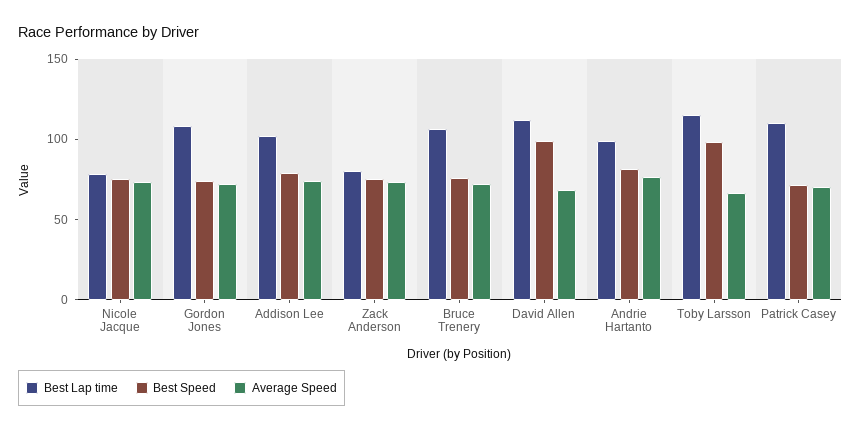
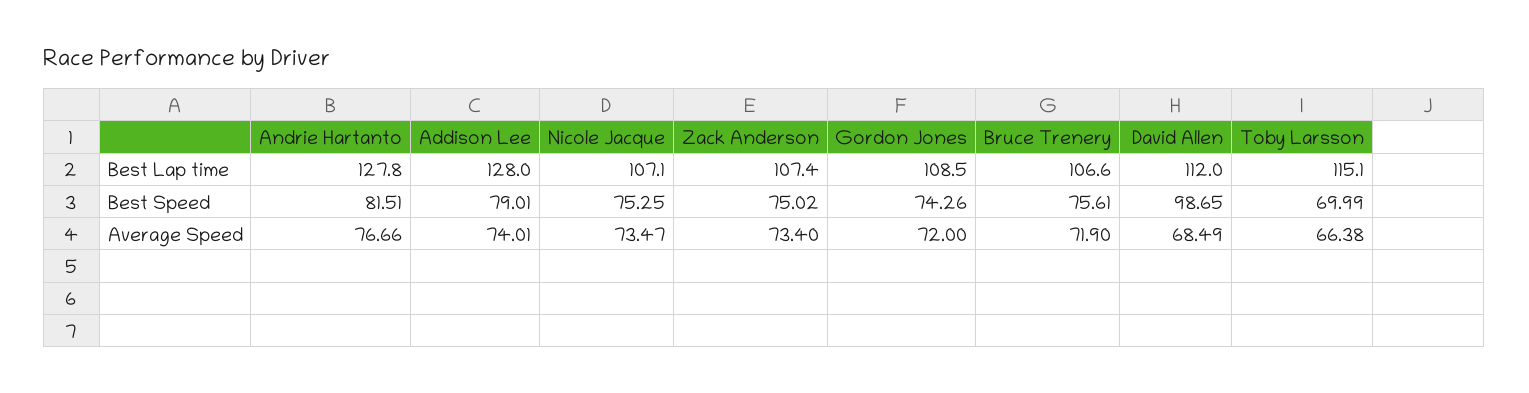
  {
    "Best Lap time": {
-     "Nicole Jacque": 80,
+     "Nicole Jacque": 107.1,
      "Gordon Jones": 108.5,
-     "Addison Lee": 100,
+     "Addison Lee": 128,
-     "Zack Anderson": 80,
+     "Zack Anderson": 107.4,
      "Bruce Trenery": 106.6,
      "David Allen": 112,
-     "Andrie Hartanto": 100,
+     "Andrie Hartanto": 127.8,
-     "Toby Larsson": 115.1,
+     "Toby Larsson": 115.1
-     "Patrick Casey": 110
    },
    "Best Speed": {
      "Nicole Jacque": 75.25,
      "Gordon Jones": 74.26,
      "Addison Lee": 79.01,
      "Zack Anderson": 75.02,
      "Bruce Trenery": 75.61,
      "David Allen": 98.65,
      "Andrie Hartanto": 81.51,
-     "Toby Larsson": 100,
+     "Toby Larsson": 69.99
-     "Patrick Casey": 70
    },
    "Average Speed": {
      "Nicole Jacque": 73.47,
      "Gordon Jones": 72,
      "Addison Lee": 74.01,
      "Zack Anderson": 73.4,
      "Bruce Trenery": 71.9,
      "David Allen": 68.49,
      "Andrie Hartanto": 76.66,
-     "Toby Larsson": 66.38,
+     "Toby Larsson": 66.38
-     "Patrick Casey": 70
    }
  }

